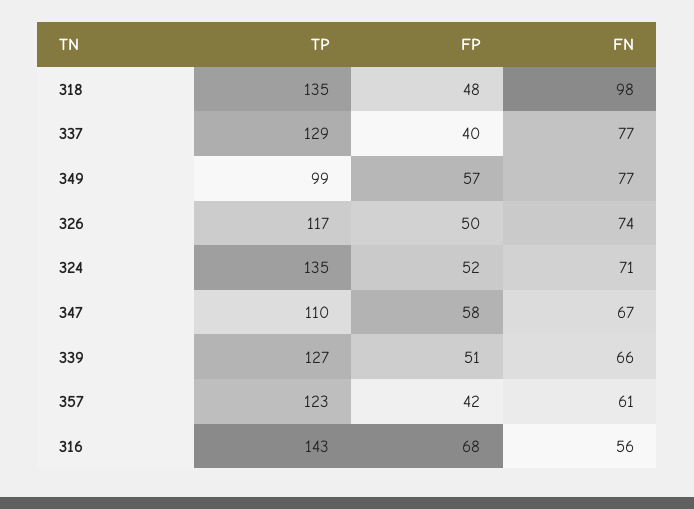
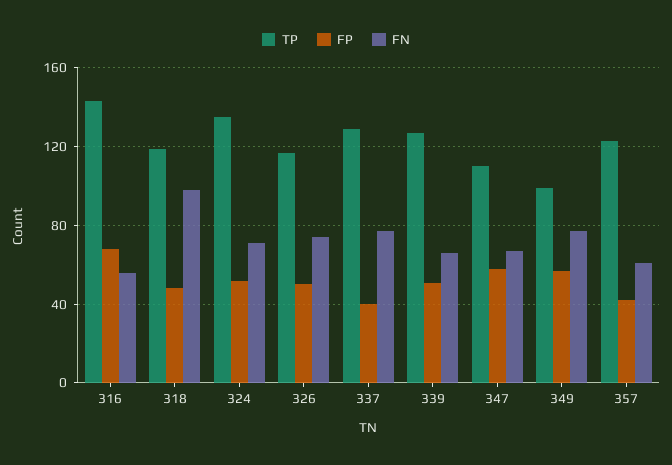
  {
    "TP": {
-     "318": 135,
+     "318": 120,
      "337": 129,
      "349": 99,
      "326": 117,
      "324": 135,
      "347": 110,
      "339": 127,
      "357": 123,
      "316": 143
    },
    "FP": {
      "318": 48,
      "337": 40,
      "349": 57,
      "326": 50,
      "324": 52,
      "347": 58,
      "339": 51,
      "357": 42,
      "316": 68
    },
    "FN": {
      "318": 98,
      "337": 77,
      "349": 77,
      "326": 74,
      "324": 71,
      "347": 67,
      "339": 66,
      "357": 61,
      "316": 56
    }
  }

